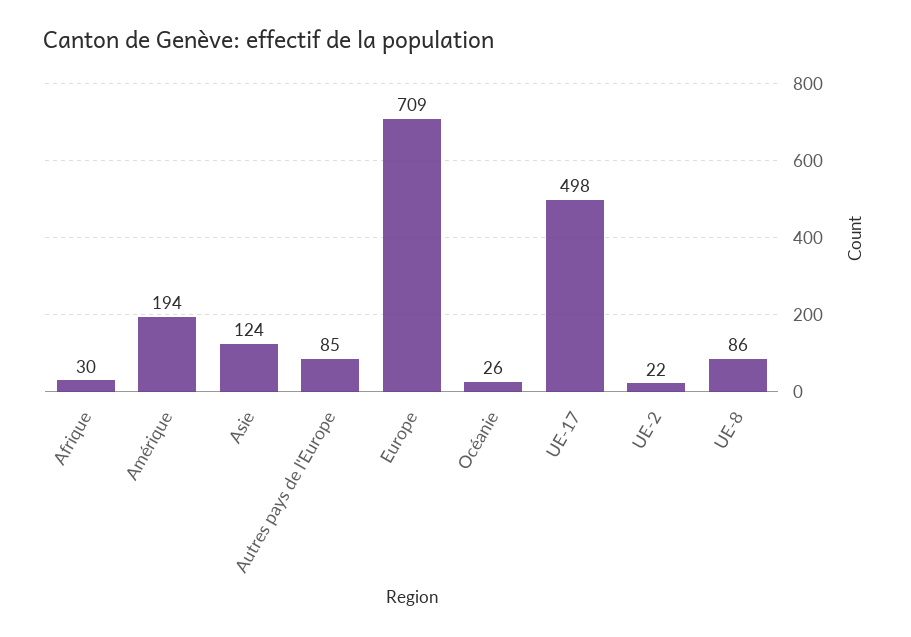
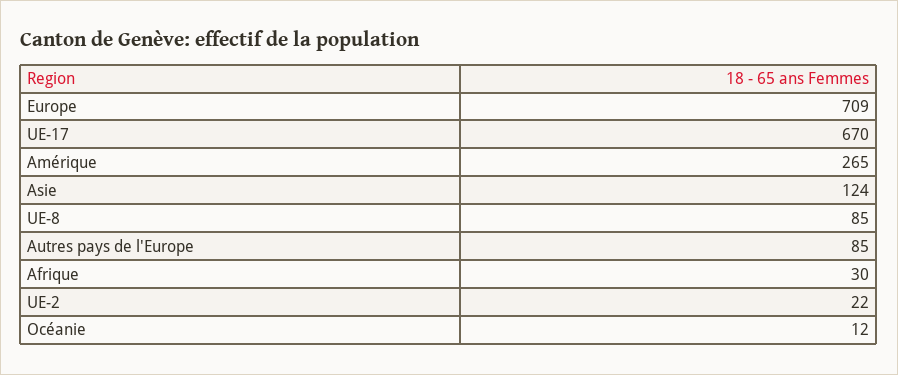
  {
    "Afrique": 30,
-   "Amérique": 194,
+   "Amérique": 265,
    "Asie": 124,
    "Autres pays de l'Europe": 85,
    "Europe": 709,
-   "Océanie": 26,
+   "Océanie": 12,
-   "UE-17": 498,
+   "UE-17": 670,
    "UE-2": 22,
-   "UE-8": 86
+   "UE-8": 85
  }

